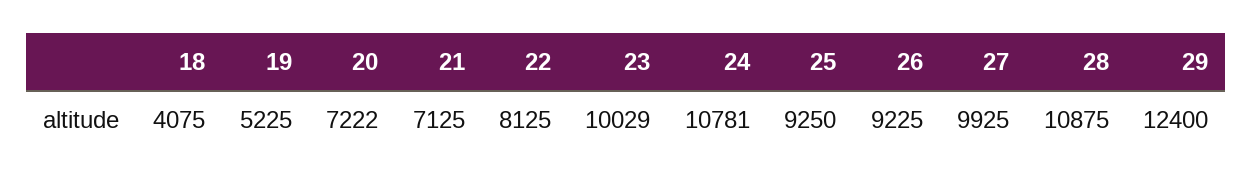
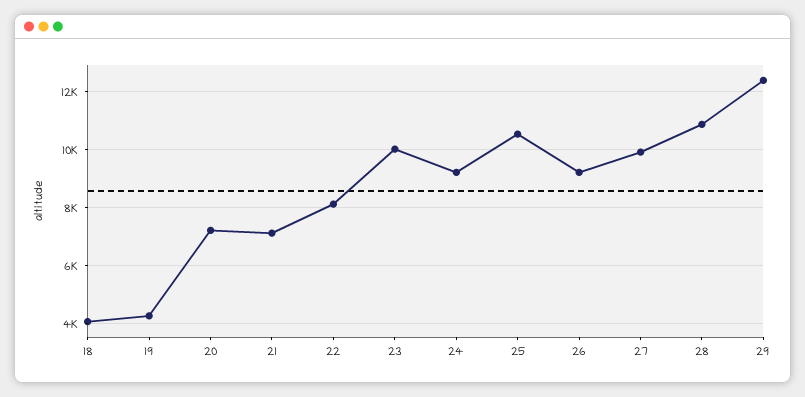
  {
    "18": 4075,
-   "19": 5225,
+   "19": 4250,
    "20": 7222,
    "21": 7125,
    "22": 8125,
    "23": 10029,
-   "24": 10781,
+   "24": 9250,
-   "25": 9250,
+   "25": 10500,
    "26": 9225,
    "27": 9925,
    "28": 10875,
    "29": 12400
  }

